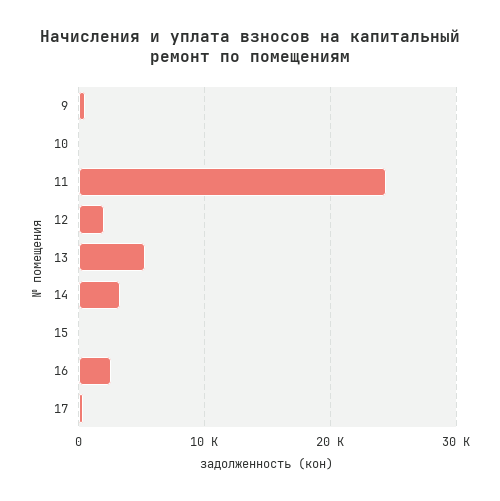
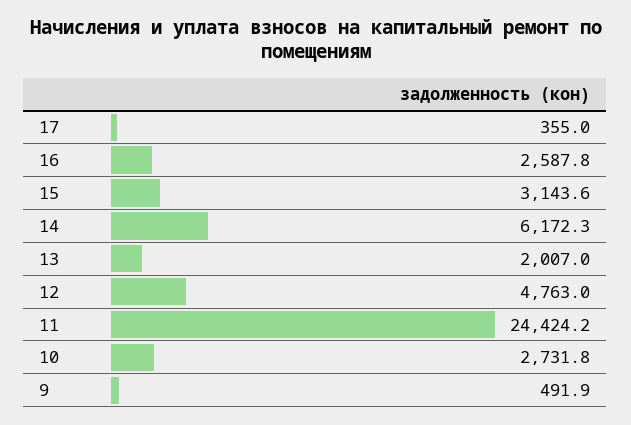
  {
    "9": 491.9,
-   "10": 0,
+   "10": 2731.8,
    "11": 24424.2,
-   "12": 2000,
+   "12": 4763,
-   "13": 5000,
+   "13": 2007,
-   "14": 3000,
+   "14": 6172.3,
-   "15": 0,
+   "15": 3143.6,
    "16": 2587.8,
    "17": 355
  }

